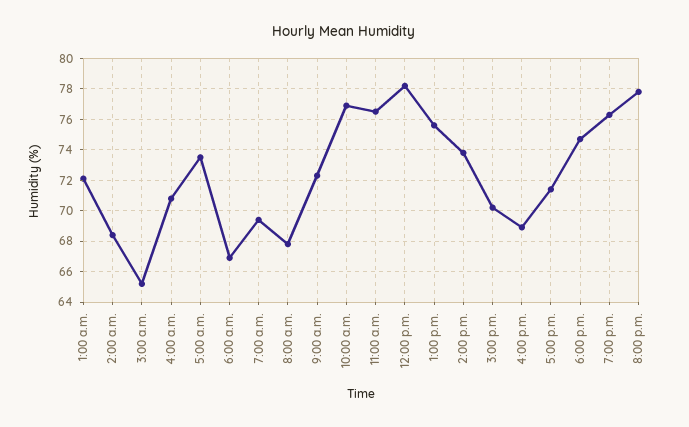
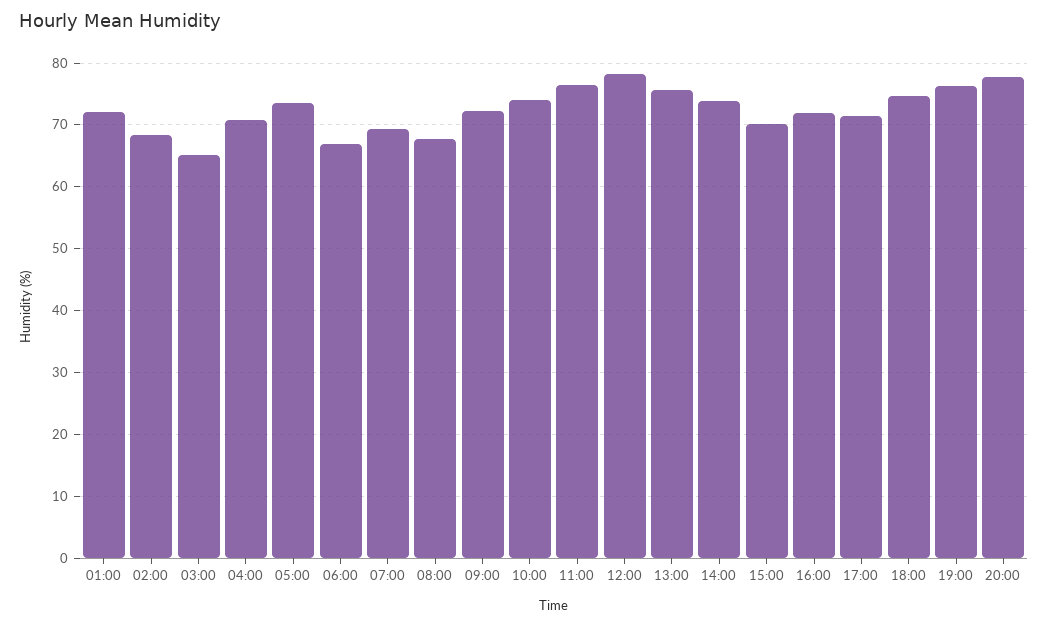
  {
    "1:00 a.m.": 72,
    "2:00 a.m.": 68.5,
    "3:00 a.m.": 65,
    "4:00 a.m.": 71,
    "5:00 a.m.": 73.5,
    "6:00 a.m.": 67,
    "7:00 a.m.": 69.5,
    "8:00 a.m.": 68,
    "9:00 a.m.": 72.5,
-   "10:00 a.m.": 77,
+   "10:00 a.m.": 74,
    "11:00 a.m.": 76.5,
    "12:00 p.m.": 78,
    "1:00 p.m.": 75.5,
    "2:00 p.m.": 74,
    "3:00 p.m.": 70,
-   "4:00 p.m.": 69,
+   "4:00 p.m.": 72,
    "5:00 p.m.": 71.5,
    "6:00 p.m.": 74.5,
    "7:00 p.m.": 76.5,
    "8:00 p.m.": 78
  }

